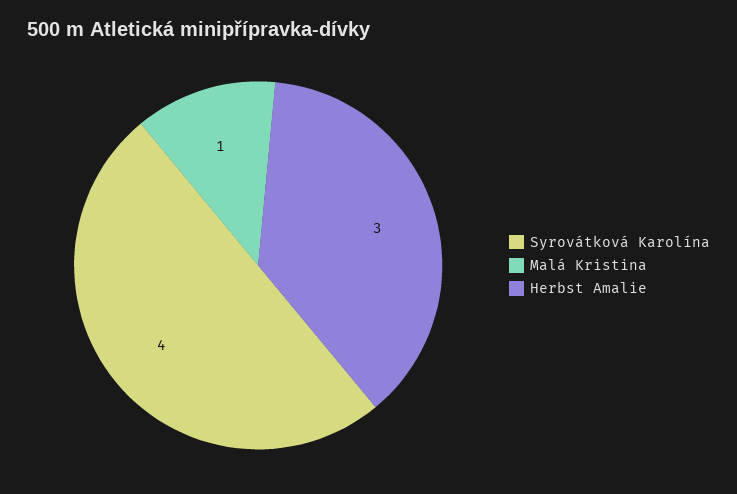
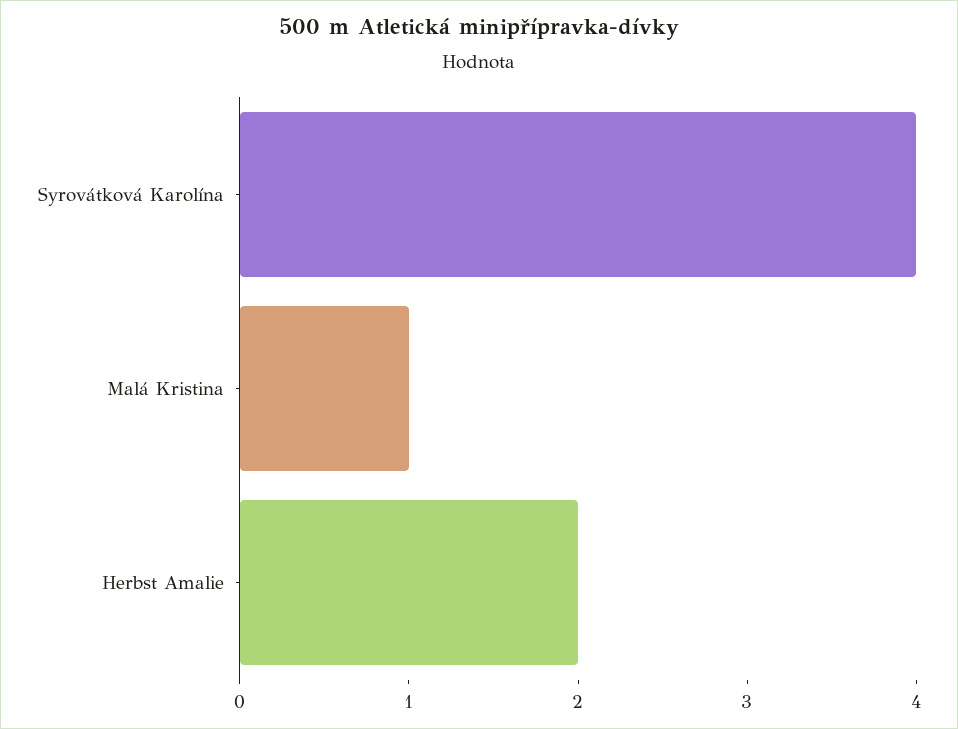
  {
    "Syrovátková Karolína": 4,
    "Malá Kristina": 1,
-   "Herbst Amalie": 3
+   "Herbst Amalie": 2
  }

